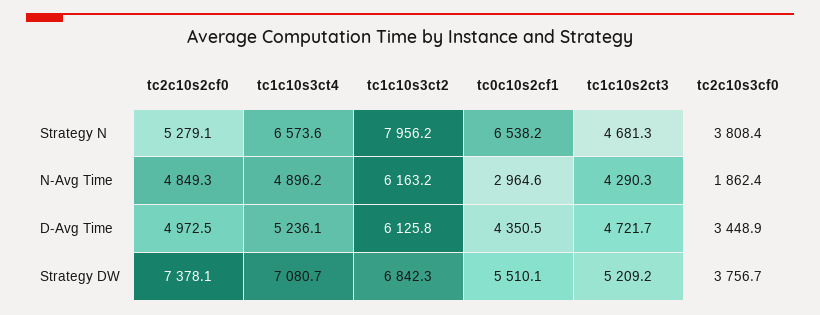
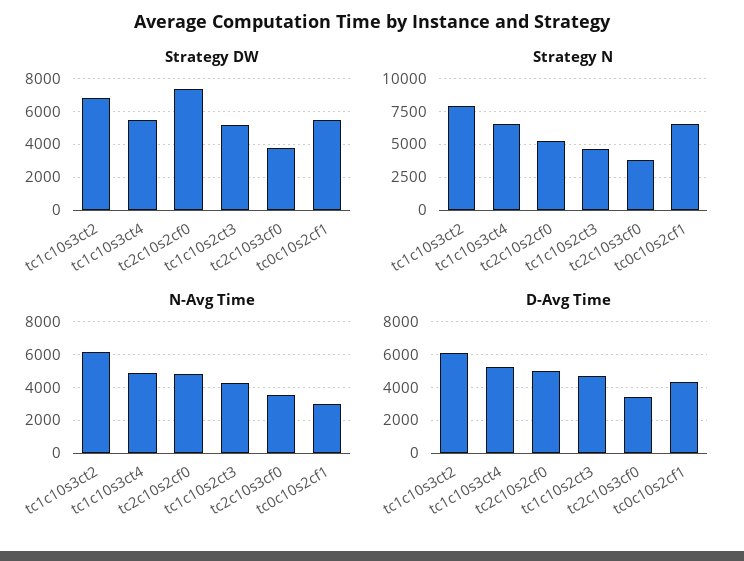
  {
    "Strategy N": {
      "tc2c10s2cf0": 5279.1,
      "tc1c10s3ct4": 6573.6,
      "tc1c10s3ct2": 7956.2,
      "tc0c10s2cf1": 6538.2,
      "tc1c10s2ct3": 4681.3,
      "tc2c10s3cf0": 3808.4
    },
    "N-Avg Time": {
      "tc2c10s2cf0": 4849.3,
      "tc1c10s3ct4": 4896.2,
      "tc1c10s3ct2": 6163.2,
      "tc0c10s2cf1": 2964.6,
      "tc1c10s2ct3": 4290.3,
-     "tc2c10s3cf0": 1862.4
+     "tc2c10s3cf0": 3500
    },
    "D-Avg Time": {
      "tc2c10s2cf0": 4972.5,
      "tc1c10s3ct4": 5236.1,
      "tc1c10s3ct2": 6125.8,
      "tc0c10s2cf1": 4350.5,
      "tc1c10s2ct3": 4721.7,
      "tc2c10s3cf0": 3448.9
    },
    "Strategy DW": {
      "tc2c10s2cf0": 7378.1,
-     "tc1c10s3ct4": 7080.7,
+     "tc1c10s3ct4": 5500,
      "tc1c10s3ct2": 6842.3,
      "tc0c10s2cf1": 5510.1,
      "tc1c10s2ct3": 5209.2,
      "tc2c10s3cf0": 3756.7
    }
  }

